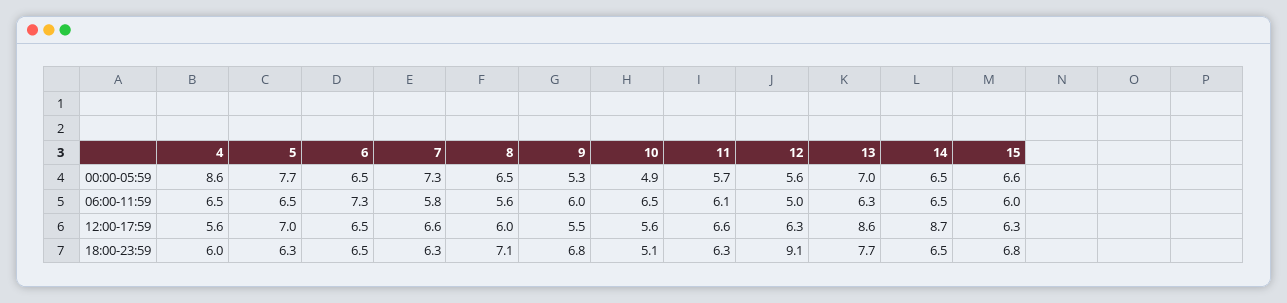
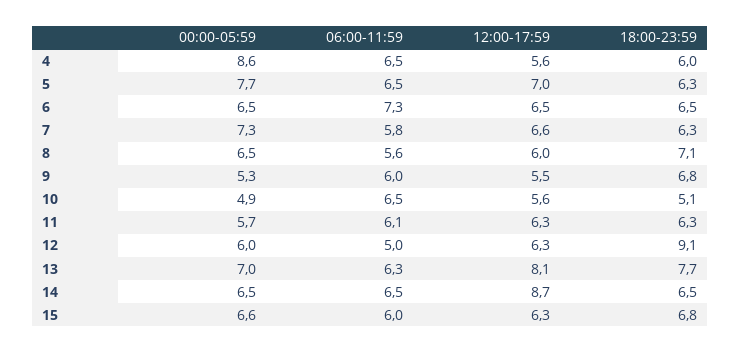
  {
    "4": {
      "00:00-05:59": 8.6,
      "06:00-11:59": 6.5,
      "12:00-17:59": 5.6,
      "18:00-23:59": 6
    },
    "5": {
      "00:00-05:59": 7.7,
      "06:00-11:59": 6.5,
      "12:00-17:59": 7,
      "18:00-23:59": 6.3
    },
    "6": {
      "00:00-05:59": 6.5,
      "06:00-11:59": 7.3,
      "12:00-17:59": 6.5,
      "18:00-23:59": 6.5
    },
    "7": {
      "00:00-05:59": 7.3,
      "06:00-11:59": 5.8,
      "12:00-17:59": 6.6,
      "18:00-23:59": 6.3
    },
    "8": {
      "00:00-05:59": 6.5,
      "06:00-11:59": 5.6,
      "12:00-17:59": 6,
      "18:00-23:59": 7.1
    },
    "9": {
      "00:00-05:59": 5.3,
      "06:00-11:59": 6,
      "12:00-17:59": 5.5,
      "18:00-23:59": 6.8
    },
    "10": {
      "00:00-05:59": 4.9,
      "06:00-11:59": 6.5,
      "12:00-17:59": 5.6,
      "18:00-23:59": 5.1
    },
    "11": {
      "00:00-05:59": 5.7,
      "06:00-11:59": 6.1,
-     "12:00-17:59": 6.6,
+     "12:00-17:59": 6.3,
      "18:00-23:59": 6.3
    },
    "12": {
-     "00:00-05:59": 5.6,
+     "00:00-05:59": 6,
      "06:00-11:59": 5,
      "12:00-17:59": 6.3,
      "18:00-23:59": 9.1
    },
    "13": {
      "00:00-05:59": 7,
      "06:00-11:59": 6.3,
-     "12:00-17:59": 8.6,
+     "12:00-17:59": 8.1,
      "18:00-23:59": 7.7
    },
    "14": {
      "00:00-05:59": 6.5,
      "06:00-11:59": 6.5,
      "12:00-17:59": 8.7,
      "18:00-23:59": 6.5
    },
    "15": {
      "00:00-05:59": 6.6,
      "06:00-11:59": 6,
      "12:00-17:59": 6.3,
      "18:00-23:59": 6.8
    }
  }

